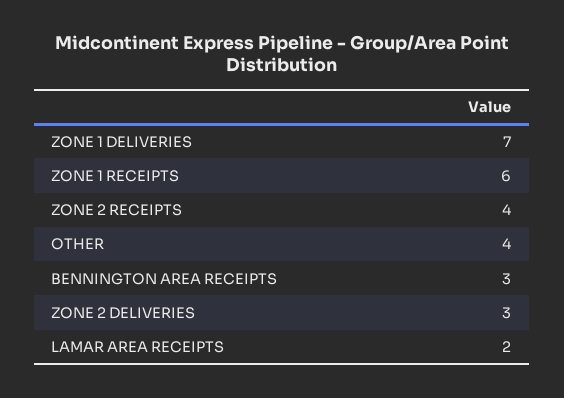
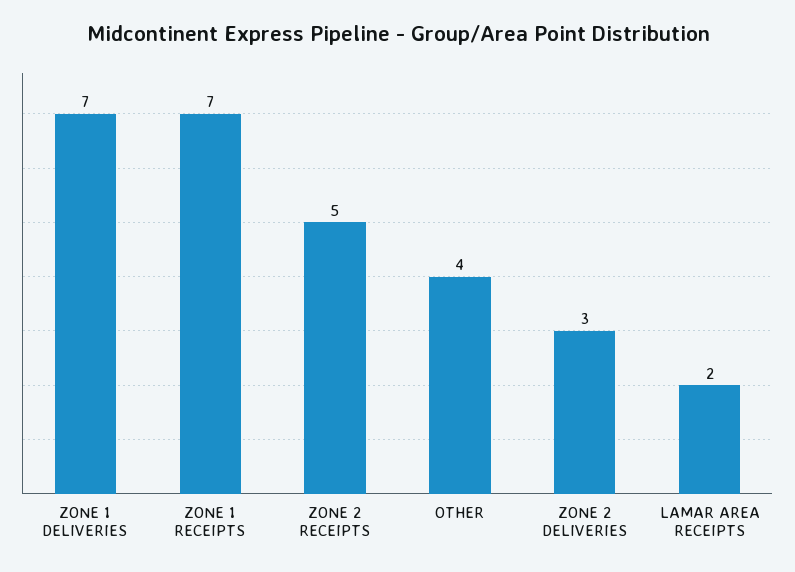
  {
    "ZONE 1 DELIVERIES": 7,
-   "ZONE 1 RECEIPTS": 6,
+   "ZONE 1 RECEIPTS": 7,
-   "ZONE 2 RECEIPTS": 4,
+   "ZONE 2 RECEIPTS": 5,
    "OTHER": 4,
-   "BENNINGTON AREA RECEIPTS": 3,
    "ZONE 2 DELIVERIES": 3,
    "LAMAR AREA RECEIPTS": 2
  }

